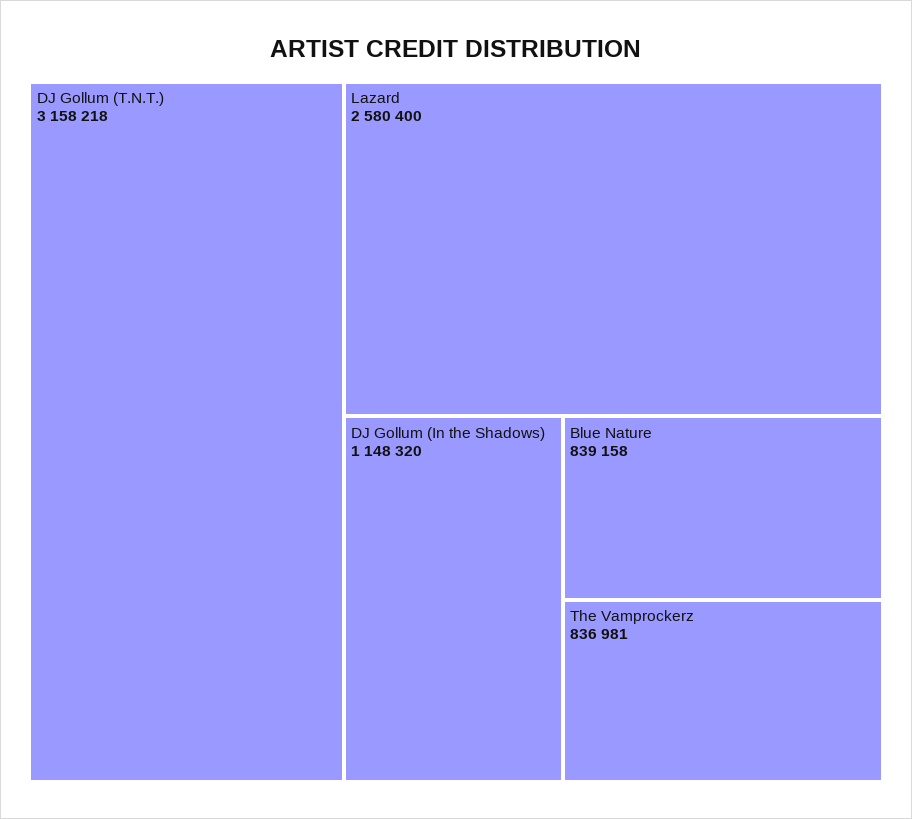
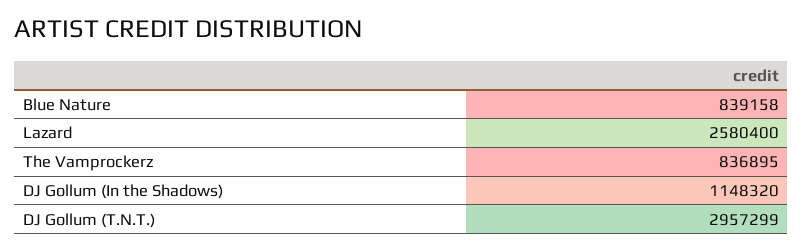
  {
-   "DJ Gollum (T.N.T.)": 3158218,
+   "DJ Gollum (T.N.T.)": 2957299,
    "Lazard": 2580400,
    "DJ Gollum (In the Shadows)": 1148320,
    "Blue Nature": 839158,
-   "The Vamprockerz": 836981
+   "The Vamprockerz": 836895
  }

